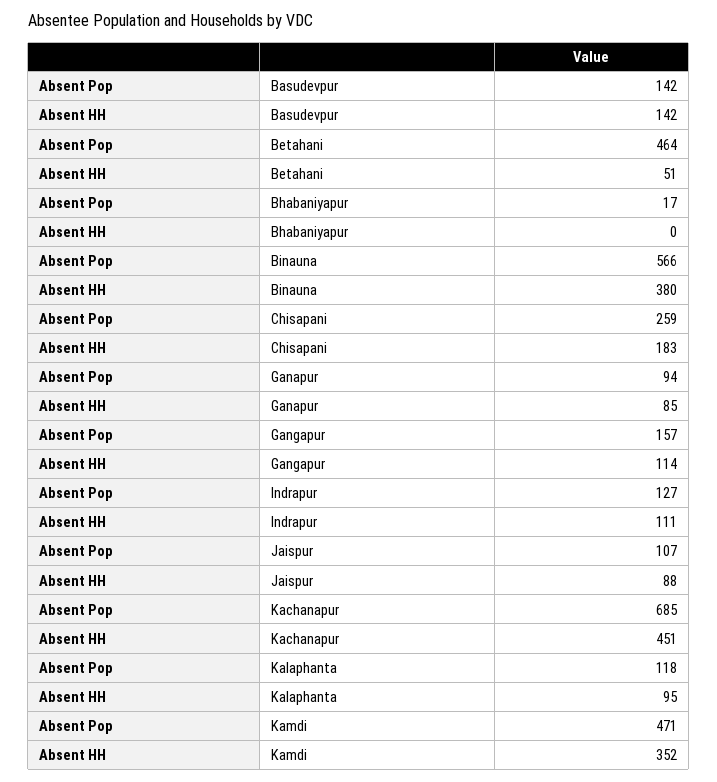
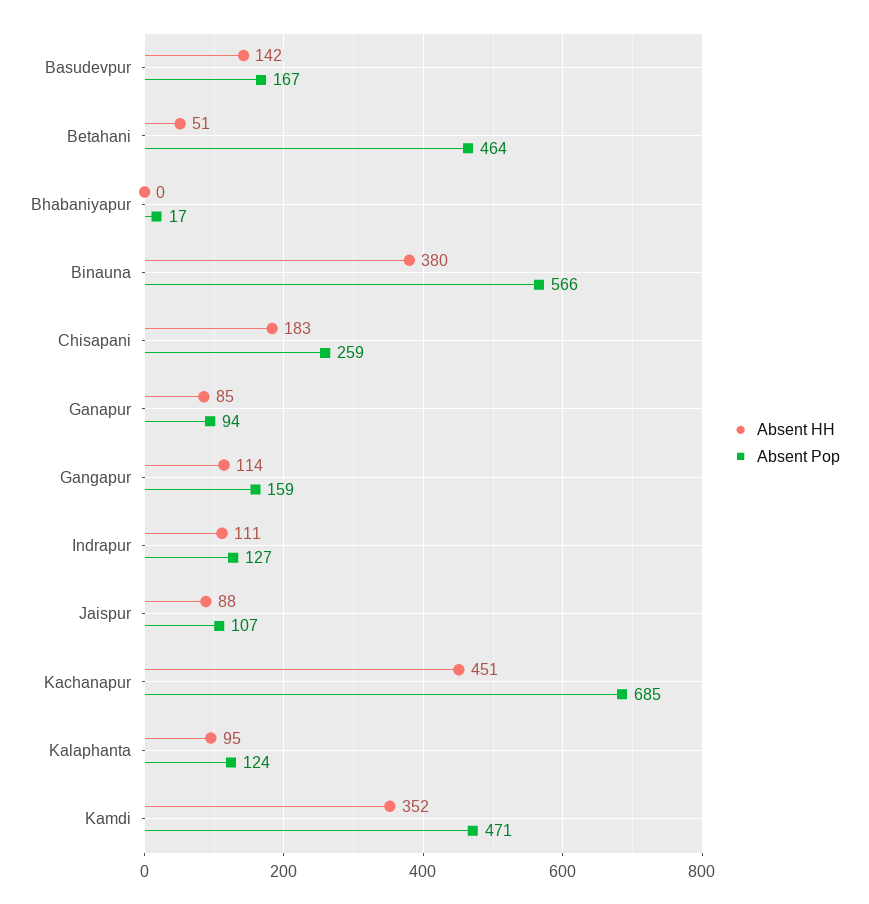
  {
    "Absent Pop": {
-     "Basudevpur": 142,
+     "Basudevpur": 167,
      "Betahani": 464,
      "Bhabaniyapur": 17,
      "Binauna": 566,
      "Chisapani": 259,
      "Ganapur": 94,
-     "Gangapur": 157,
+     "Gangapur": 159,
      "Indrapur": 127,
      "Jaispur": 107,
      "Kachanapur": 685,
-     "Kalaphanta": 118,
+     "Kalaphanta": 124,
      "Kamdi": 471
    },
    "Absent HH": {
      "Basudevpur": 142,
      "Betahani": 51,
      "Bhabaniyapur": 0,
      "Binauna": 380,
      "Chisapani": 183,
      "Ganapur": 85,
      "Gangapur": 114,
      "Indrapur": 111,
      "Jaispur": 88,
      "Kachanapur": 451,
      "Kalaphanta": 95,
      "Kamdi": 352
    }
  }

